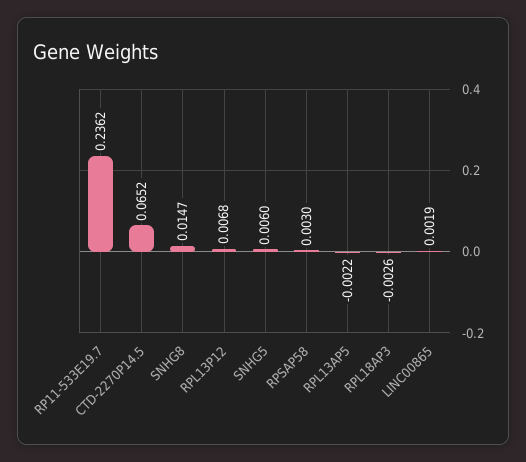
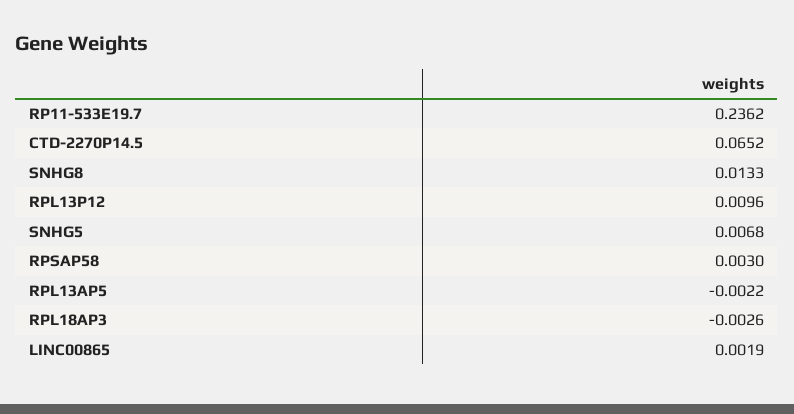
  {
    "RP11-533E19.7": 0.2362,
    "CTD-2270P14.5": 0.0652,
-   "SNHG8": 0.0147,
+   "SNHG8": 0.0133,
-   "RPL13P12": 0.0068,
+   "RPL13P12": 0.0096,
-   "SNHG5": 0.006,
+   "SNHG5": 0.0068,
    "RPSAP58": 0.003,
    "RPL13AP5": -0.0022,
    "RPL18AP3": -0.0026,
    "LINC00865": 0.0019
  }

